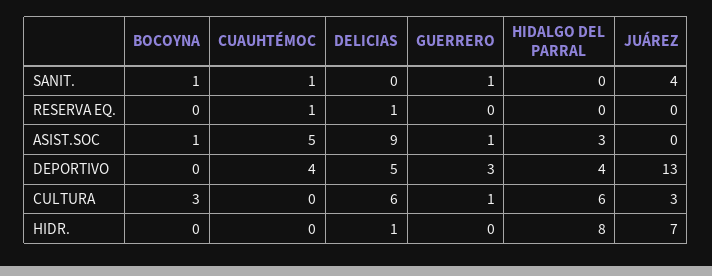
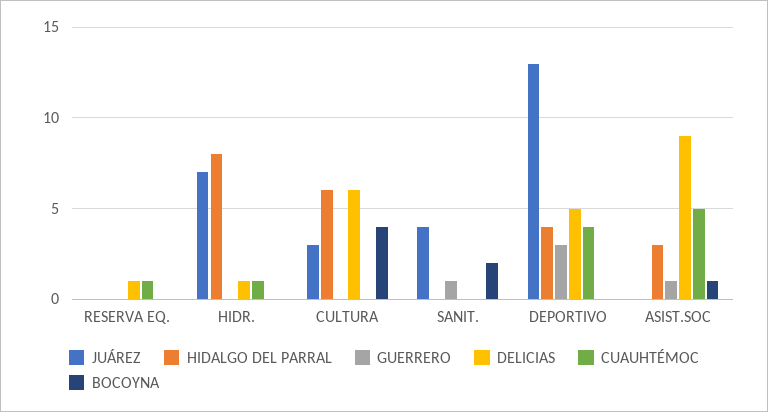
  {
    "BOCOYNA": {
-     "SANIT.": 1,
+     "SANIT.": 2,
      "RESERVA EQ.": 0,
      "ASIST.SOC": 1,
      "DEPORTIVO": 0,
-     "CULTURA": 3,
+     "CULTURA": 4,
      "HIDR.": 0
    },
    "CUAUHTÉMOC": {
-     "SANIT.": 1,
+     "SANIT.": 0,
      "RESERVA EQ.": 1,
      "ASIST.SOC": 5,
      "DEPORTIVO": 4,
      "CULTURA": 0,
-     "HIDR.": 0
+     "HIDR.": 1
    },
    "DELICIAS": {
      "SANIT.": 0,
      "RESERVA EQ.": 1,
      "ASIST.SOC": 9,
      "DEPORTIVO": 5,
      "CULTURA": 6,
      "HIDR.": 1
    },
    "GUERRERO": {
      "SANIT.": 1,
      "RESERVA EQ.": 0,
      "ASIST.SOC": 1,
      "DEPORTIVO": 3,
-     "CULTURA": 1,
+     "CULTURA": 0,
      "HIDR.": 0
    },
    "HIDALGO DEL PARRAL": {
      "SANIT.": 0,
      "RESERVA EQ.": 0,
      "ASIST.SOC": 3,
      "DEPORTIVO": 4,
      "CULTURA": 6,
      "HIDR.": 8
    },
    "JUÁREZ": {
      "SANIT.": 4,
      "RESERVA EQ.": 0,
      "ASIST.SOC": 0,
      "DEPORTIVO": 13,
      "CULTURA": 3,
      "HIDR.": 7
    }
  }

